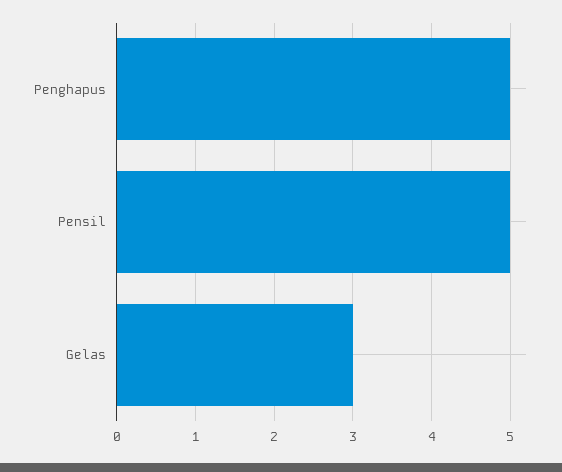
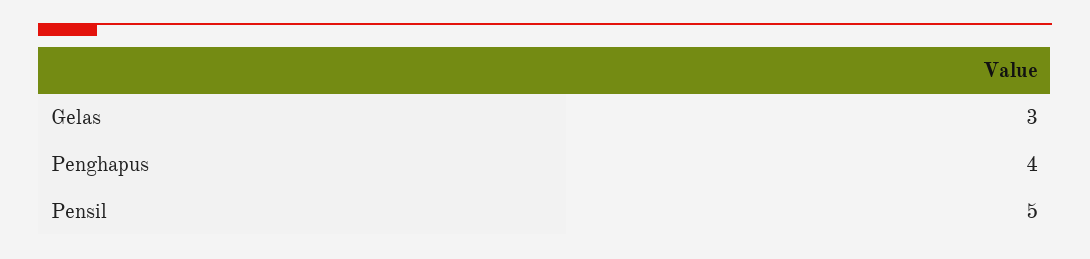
  {
-   "Penghapus": 5,
+   "Penghapus": 4,
    "Pensil": 5,
    "Gelas": 3
  }

